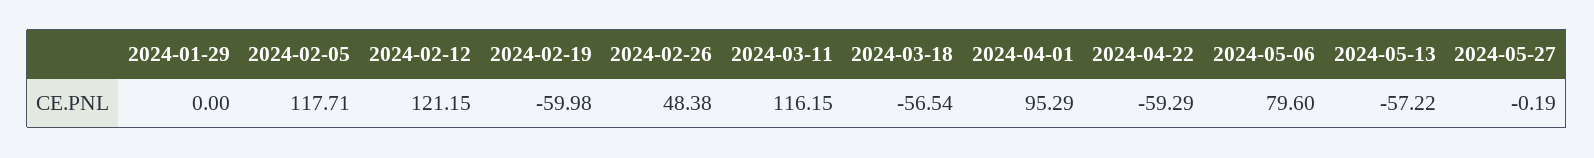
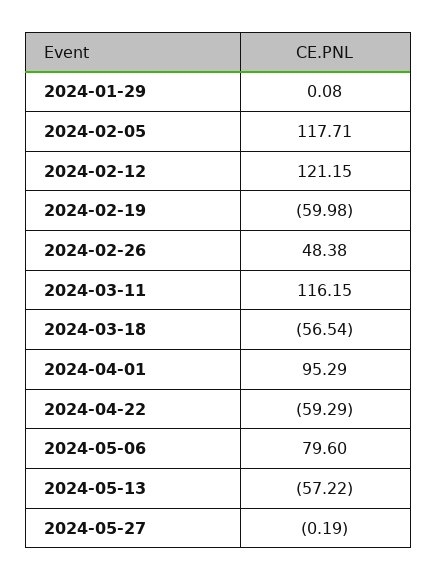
  {
-   "2024-01-29": 0,
+   "2024-01-29": 0.08,
    "2024-02-05": 117.71,
    "2024-02-12": 121.15,
    "2024-02-19": -59.98,
    "2024-02-26": 48.38,
    "2024-03-11": 116.15,
    "2024-03-18": -56.54,
    "2024-04-01": 95.29,
    "2024-04-22": -59.29,
    "2024-05-06": 79.6,
    "2024-05-13": -57.22,
    "2024-05-27": -0.19
  }

